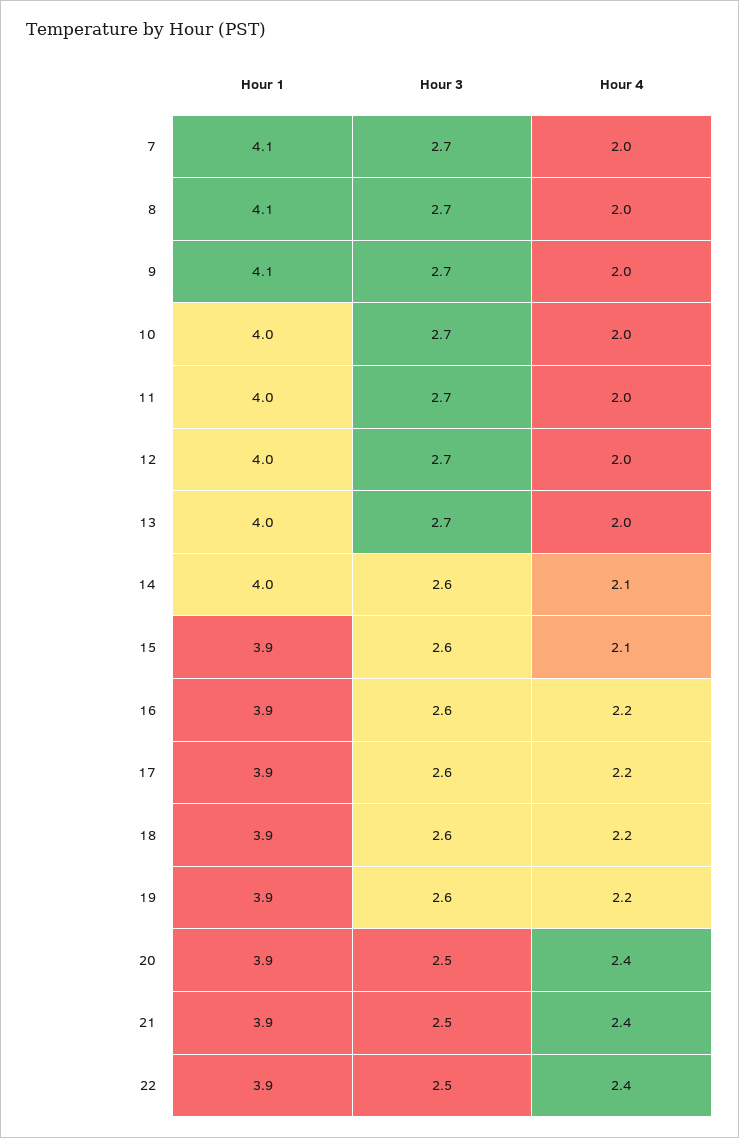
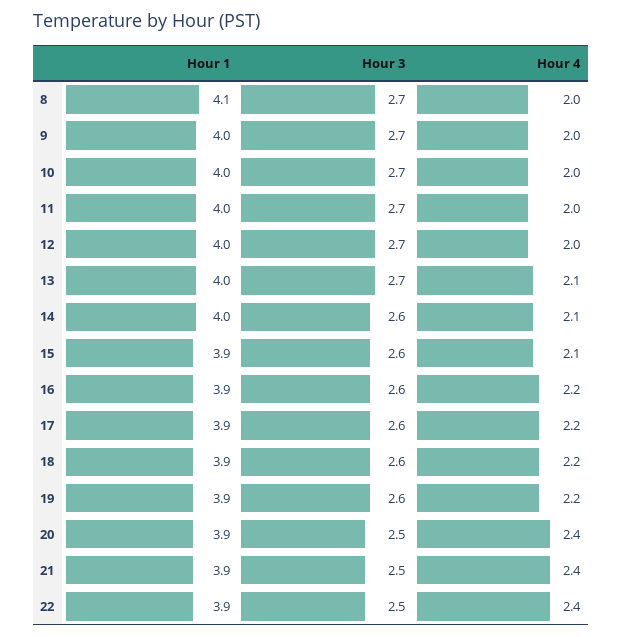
  {
    "Hour 1": {
-     "7": 4.1,
      "8": 4.1,
-     "9": 4.1,
+     "9": 4,
      "10": 4,
      "11": 4,
      "12": 4,
      "13": 4,
      "14": 4,
      "15": 3.9,
      "16": 3.9,
      "17": 3.9,
      "18": 3.9,
      "19": 3.9,
      "20": 3.9,
      "21": 3.9,
      "22": 3.9
    },
    "Hour 3": {
-     "7": 2.7,
      "8": 2.7,
      "9": 2.7,
      "10": 2.7,
      "11": 2.7,
      "12": 2.7,
      "13": 2.7,
      "14": 2.6,
      "15": 2.6,
      "16": 2.6,
      "17": 2.6,
      "18": 2.6,
      "19": 2.6,
      "20": 2.5,
      "21": 2.5,
      "22": 2.5
    },
    "Hour 4": {
-     "7": 2,
      "8": 2,
      "9": 2,
      "10": 2,
      "11": 2,
      "12": 2,
-     "13": 2,
+     "13": 2.1,
      "14": 2.1,
      "15": 2.1,
      "16": 2.2,
      "17": 2.2,
      "18": 2.2,
      "19": 2.2,
      "20": 2.4,
      "21": 2.4,
      "22": 2.4
    }
  }

